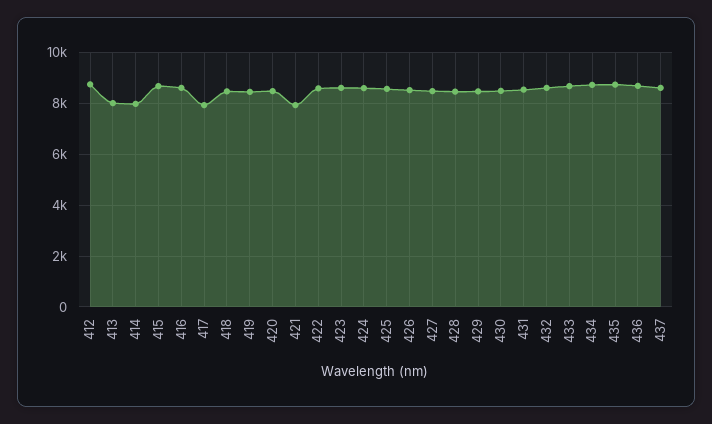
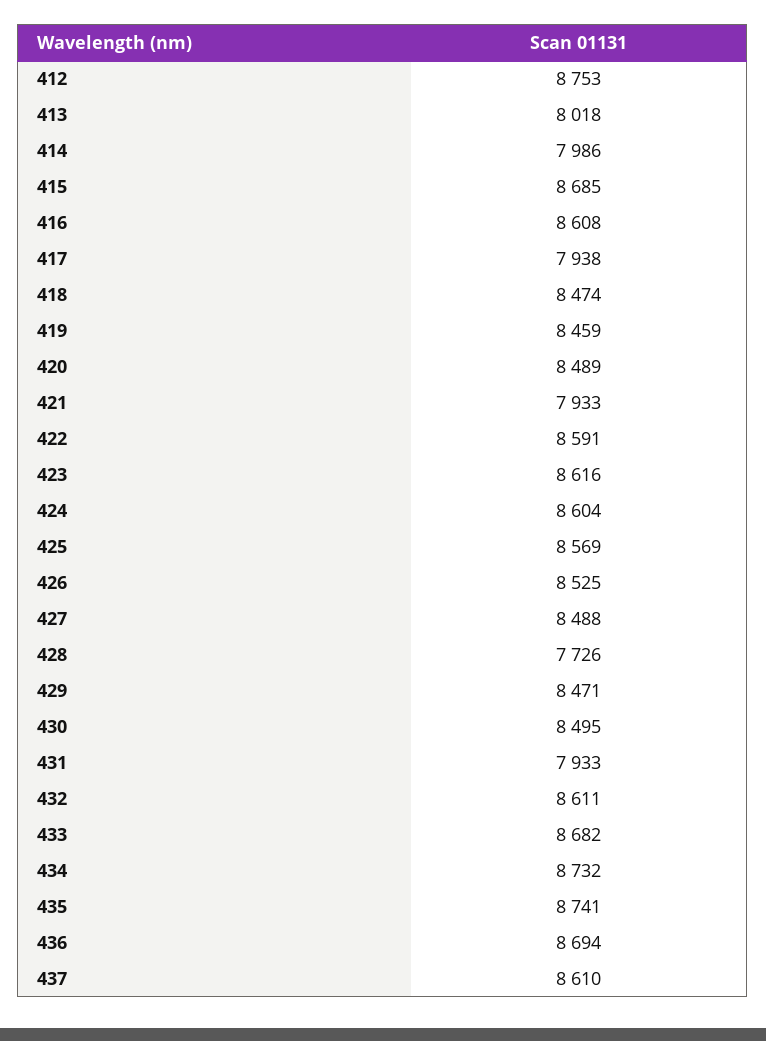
  {
    "412": 8753,
    "413": 8018,
    "414": 7986,
    "415": 8685,
    "416": 8608,
    "417": 7938,
    "418": 8474,
    "419": 8459,
    "420": 8489,
    "421": 7933,
    "422": 8591,
    "423": 8616,
    "424": 8604,
    "425": 8569,
    "426": 8525,
    "427": 8488,
-   "428": 8500,
+   "428": 7726,
    "429": 8471,
    "430": 8495,
-   "431": 8500,
+   "431": 7933,
    "432": 8611,
    "433": 8682,
    "434": 8732,
    "435": 8741,
    "436": 8694,
    "437": 8610
  }

